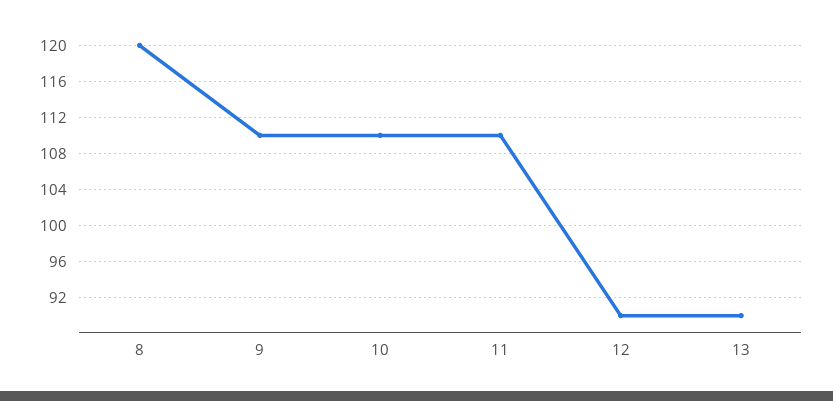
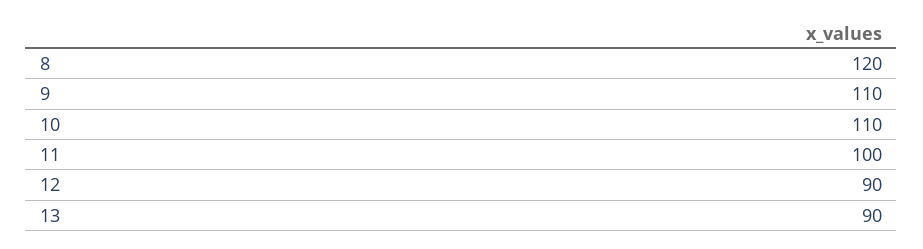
  {
    "8": 120,
    "9": 110,
    "10": 110,
-   "11": 110,
+   "11": 100,
    "12": 90,
    "13": 90
  }

